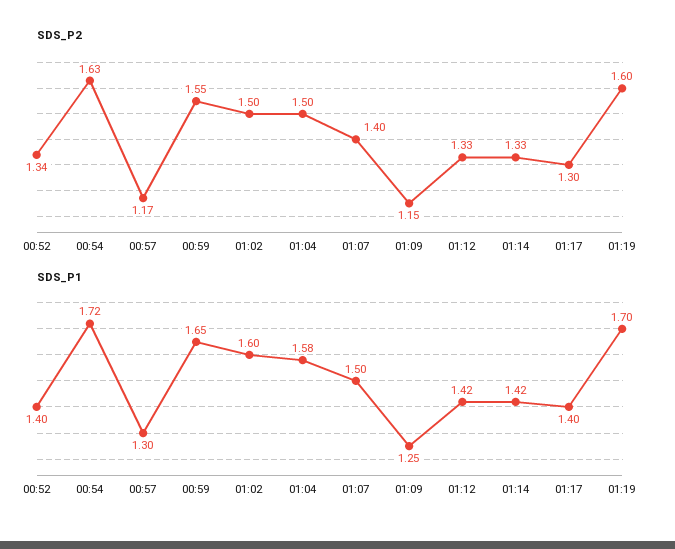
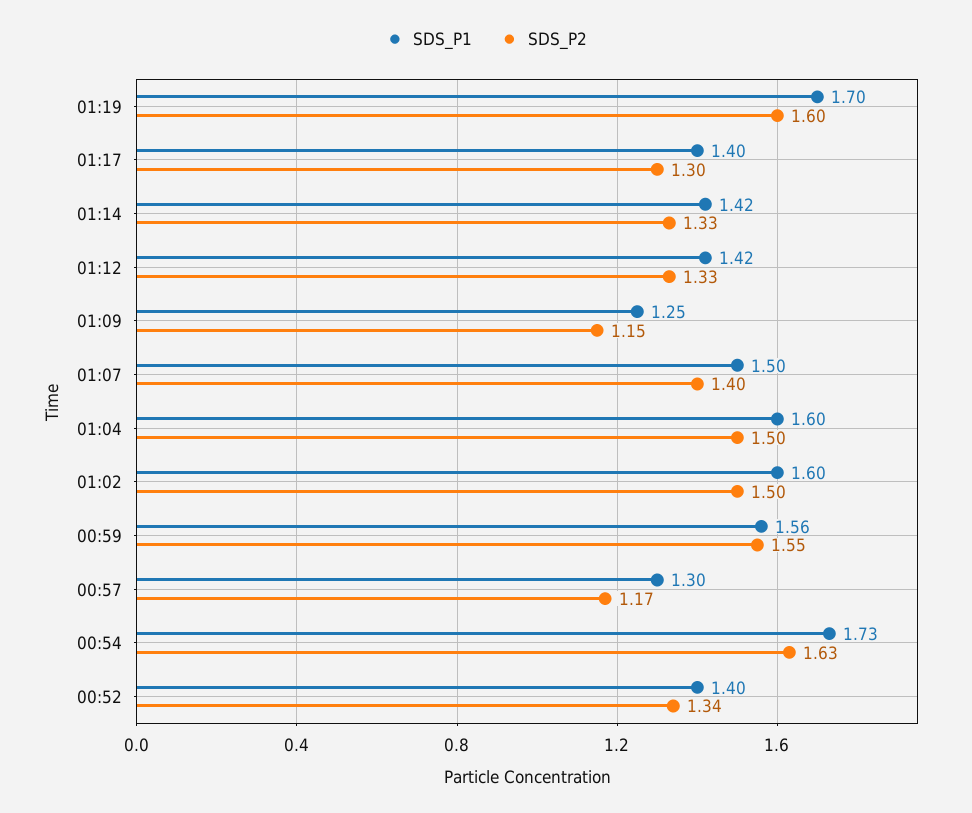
  {
    "SDS_P2": {
      "00:52": 1.34,
      "00:54": 1.63,
      "00:57": 1.17,
      "00:59": 1.55,
      "01:02": 1.5,
      "01:04": 1.5,
      "01:07": 1.4,
      "01:09": 1.15,
      "01:12": 1.33,
      "01:14": 1.33,
      "01:17": 1.3,
      "01:19": 1.6
    },
    "SDS_P1": {
      "00:52": 1.4,
-     "00:54": 1.72,
+     "00:54": 1.73,
      "00:57": 1.3,
-     "00:59": 1.65,
+     "00:59": 1.56,
      "01:02": 1.6,
-     "01:04": 1.58,
+     "01:04": 1.6,
      "01:07": 1.5,
      "01:09": 1.25,
      "01:12": 1.42,
      "01:14": 1.42,
      "01:17": 1.4,
      "01:19": 1.7
    }
  }

